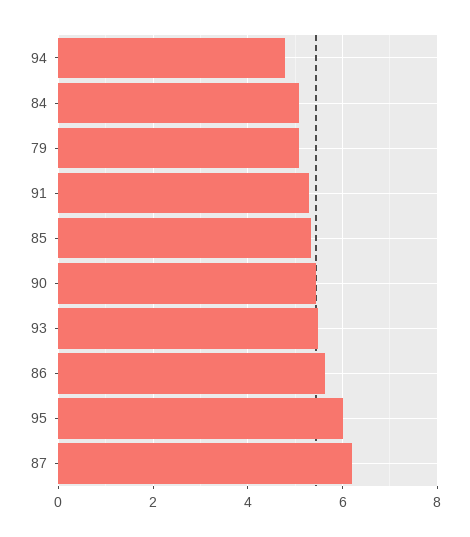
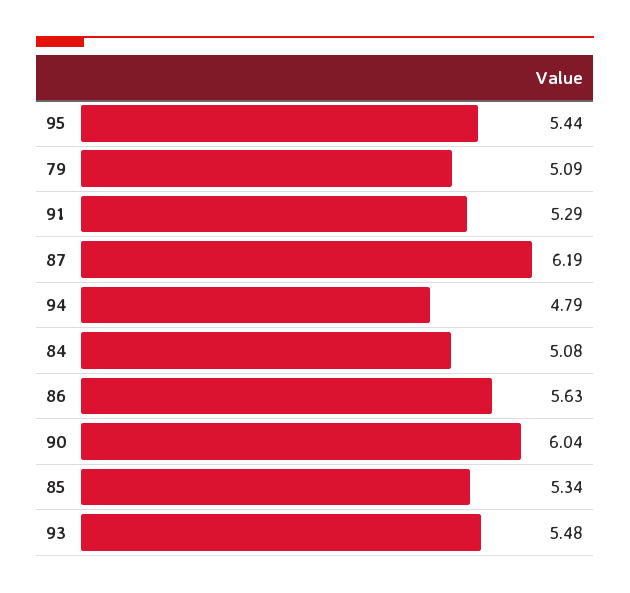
  {
    "94": 4.79,
    "84": 5.08,
    "79": 5.09,
    "91": 5.29,
    "85": 5.34,
-   "90": 5.4,
+   "90": 6.04,
    "93": 5.48,
    "86": 5.63,
-   "95": 6,
+   "95": 5.44,
    "87": 6.19
  }

